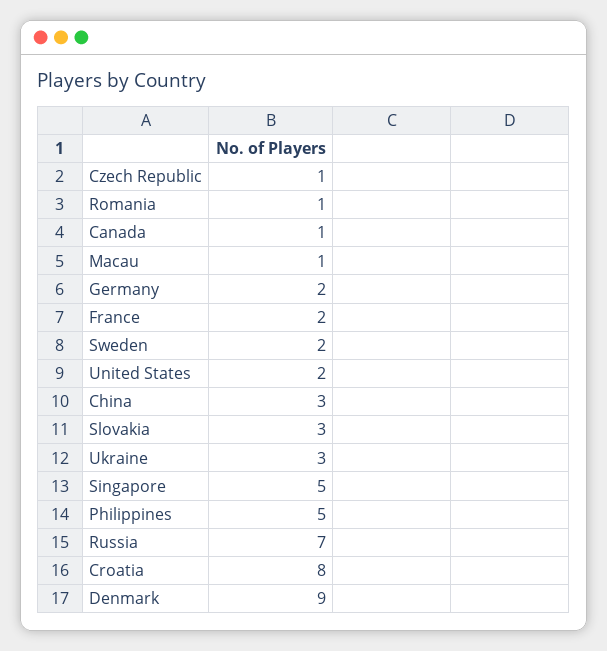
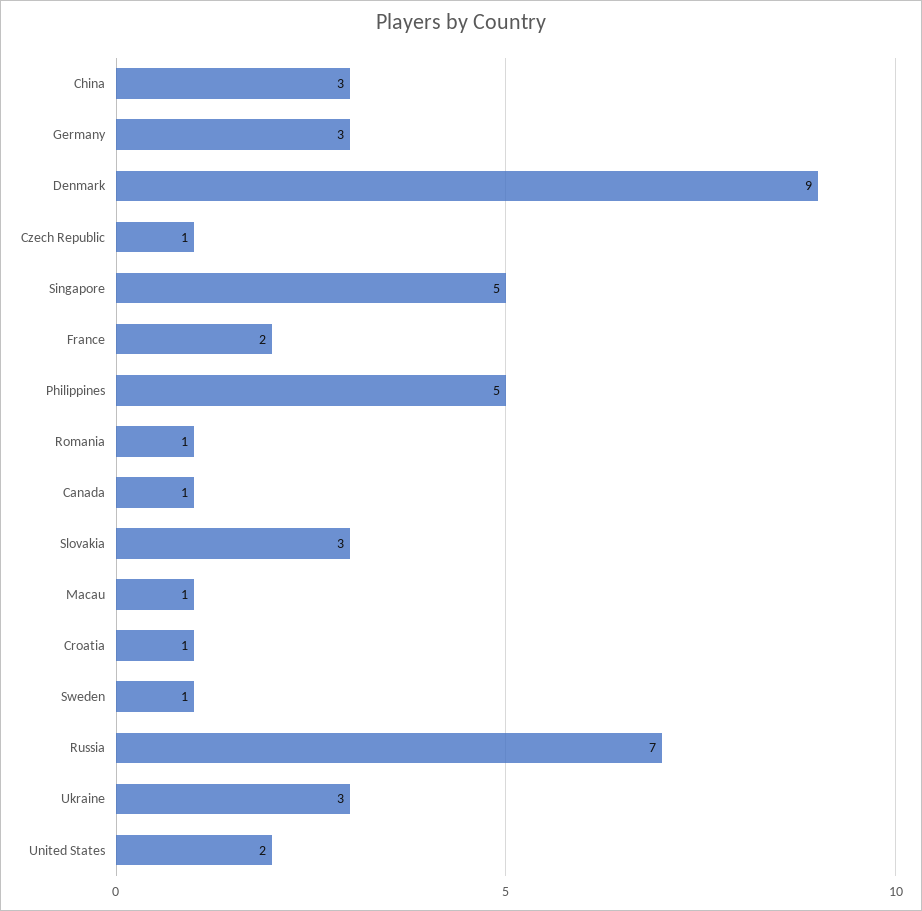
  {
    "Czech Republic": 1,
    "Romania": 1,
    "Canada": 1,
    "Macau": 1,
-   "Germany": 2,
+   "Germany": 3,
    "France": 2,
-   "Sweden": 2,
+   "Sweden": 1,
    "United States": 2,
    "China": 3,
    "Slovakia": 3,
    "Ukraine": 3,
    "Singapore": 5,
    "Philippines": 5,
    "Russia": 7,
-   "Croatia": 8,
+   "Croatia": 1,
    "Denmark": 9
  }

